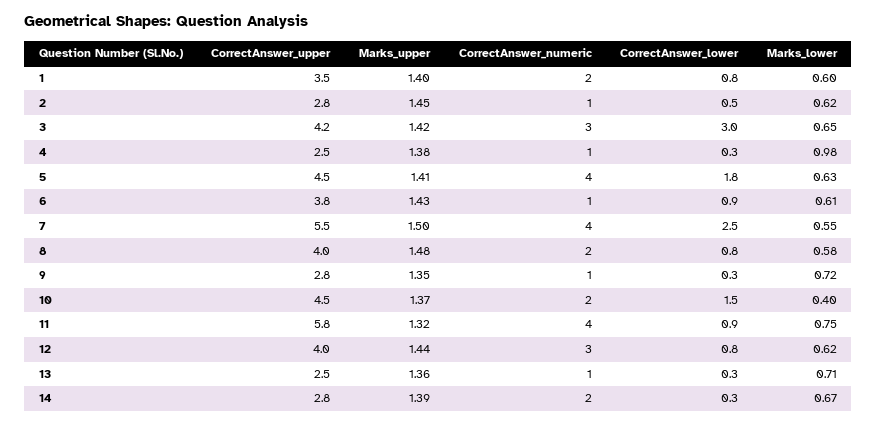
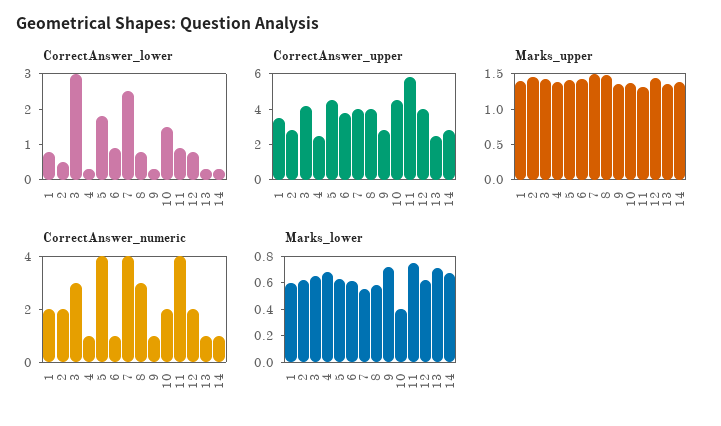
  {
    "CorrectAnswer_upper": {
      "1": 3.5,
      "2": 2.8,
      "3": 4.2,
      "4": 2.5,
      "5": 4.5,
      "6": 3.8,
-     "7": 5.5,
+     "7": 4,
      "8": 4,
      "9": 2.8,
      "10": 4.5,
      "11": 5.8,
      "12": 4,
      "13": 2.5,
      "14": 2.8
    },
    "Marks_upper": {
      "1": 1.4,
      "2": 1.45,
      "3": 1.42,
      "4": 1.38,
      "5": 1.41,
      "6": 1.43,
      "7": 1.5,
      "8": 1.48,
      "9": 1.35,
      "10": 1.37,
      "11": 1.32,
      "12": 1.44,
      "13": 1.36,
      "14": 1.39
    },
    "CorrectAnswer_numeric": {
      "1": 2,
-     "2": 1,
+     "2": 2,
      "3": 3,
      "4": 1,
      "5": 4,
      "6": 1,
      "7": 4,
-     "8": 2,
+     "8": 3,
      "9": 1,
      "10": 2,
      "11": 4,
-     "12": 3,
+     "12": 2,
      "13": 1,
-     "14": 2
+     "14": 1
    },
    "CorrectAnswer_lower": {
      "1": 0.8,
      "2": 0.5,
      "3": 3,
      "4": 0.3,
      "5": 1.8,
      "6": 0.9,
      "7": 2.5,
      "8": 0.8,
      "9": 0.3,
      "10": 1.5,
      "11": 0.9,
      "12": 0.8,
      "13": 0.3,
      "14": 0.3
    },
    "Marks_lower": {
      "1": 0.6,
      "2": 0.62,
      "3": 0.65,
-     "4": 0.98,
+     "4": 0.7,
      "5": 0.63,
      "6": 0.61,
      "7": 0.55,
      "8": 0.58,
      "9": 0.72,
      "10": 0.4,
      "11": 0.75,
      "12": 0.62,
      "13": 0.71,
      "14": 0.67
    }
  }

